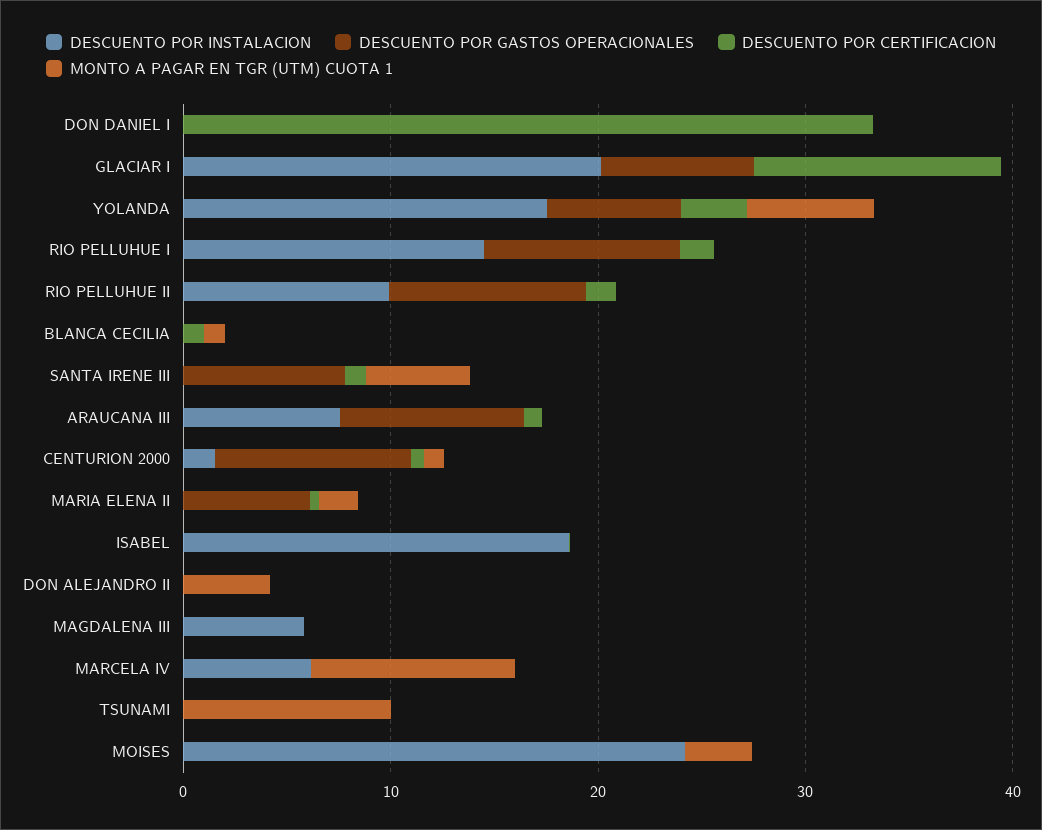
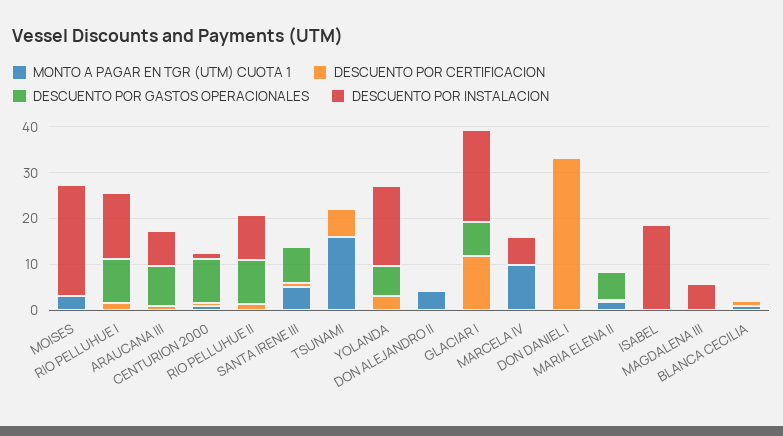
  {
    "DESCUENTO POR INSTALACION": {
      "DON DANIEL I": 0,
      "GLACIAR I": 20,
      "YOLANDA": 18,
      "RIO PELLUHUE I": 14,
      "RIO PELLUHUE II": 10,
      "BLANCA CECILIA": 0,
      "SANTA IRENE III": 0,
      "ARAUCANA III": 8,
      "CENTURION 2000": 2,
      "MARIA ELENA II": 0,
      "ISABEL": 18,
      "DON ALEJANDRO II": 0,
      "MAGDALENA III": 6,
      "MARCELA IV": 6,
      "TSUNAMI": 0,
      "MOISES": 24
    },
    "DESCUENTO POR GASTOS OPERACIONALES": {
      "DON DANIEL I": 0,
      "GLACIAR I": 8,
      "YOLANDA": 6,
      "RIO PELLUHUE I": 10,
      "RIO PELLUHUE II": 10,
      "BLANCA CECILIA": 0,
      "SANTA IRENE III": 8,
      "ARAUCANA III": 8,
      "CENTURION 2000": 10,
      "MARIA ELENA II": 6,
      "ISABEL": 0,
      "DON ALEJANDRO II": 0,
      "MAGDALENA III": 0,
      "MARCELA IV": 0,
      "TSUNAMI": 0,
      "MOISES": 0
    },
    "DESCUENTO POR CERTIFICACION": {
      "DON DANIEL I": 34,
      "GLACIAR I": 12,
      "YOLANDA": 4,
      "RIO PELLUHUE I": 2,
      "RIO PELLUHUE II": 2,
      "BLANCA CECILIA": 2,
      "SANTA IRENE III": 2,
      "ARAUCANA III": 0,
      "CENTURION 2000": 0,
      "MARIA ELENA II": 0,
      "ISABEL": 0,
      "DON ALEJANDRO II": 0,
      "MAGDALENA III": 0,
      "MARCELA IV": 0,
-     "TSUNAMI": 0,
+     "TSUNAMI": 6,
      "MOISES": 0
    },
    "MONTO A PAGAR EN TGR (UTM) CUOTA 1": {
      "DON DANIEL I": 0,
      "GLACIAR I": 0,
-     "YOLANDA": 6,
+     "YOLANDA": 0,
      "RIO PELLUHUE I": 0,
      "RIO PELLUHUE II": 0,
      "BLANCA CECILIA": 0,
      "SANTA IRENE III": 4,
      "ARAUCANA III": 0,
      "CENTURION 2000": 2,
      "MARIA ELENA II": 2,
      "ISABEL": 0,
      "DON ALEJANDRO II": 4,
      "MAGDALENA III": 0,
      "MARCELA IV": 10,
-     "TSUNAMI": 10,
+     "TSUNAMI": 16,
      "MOISES": 4
    }
  }

